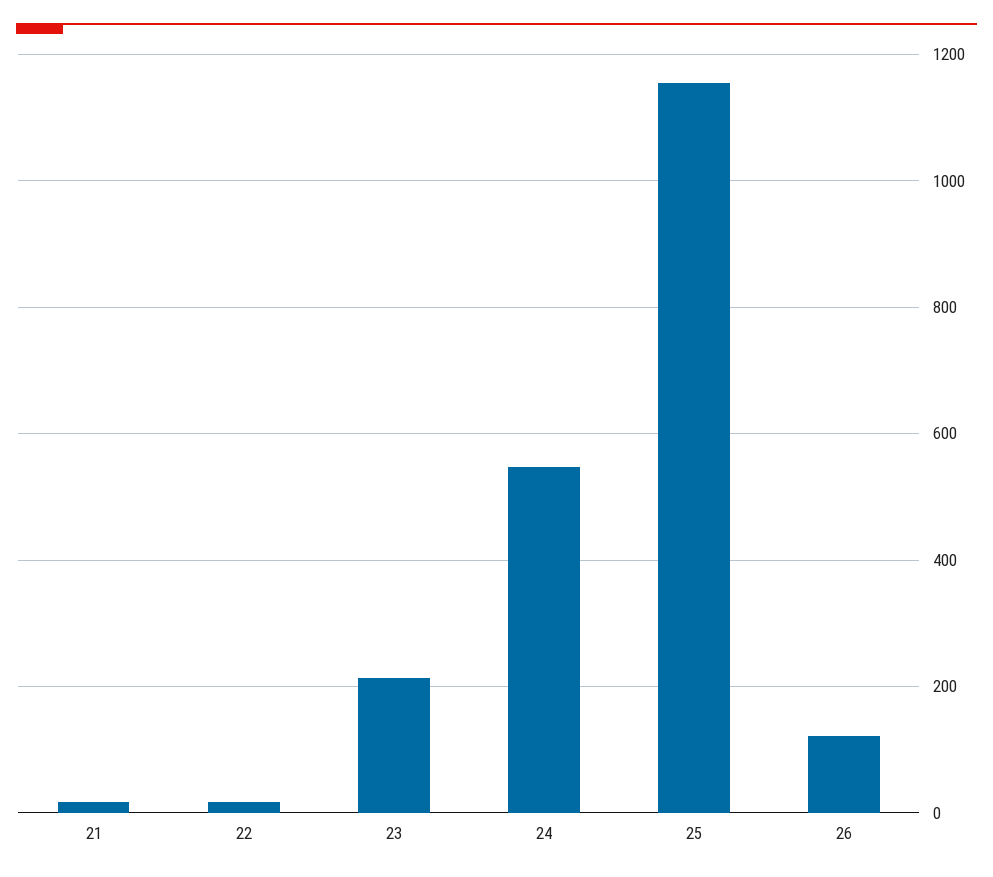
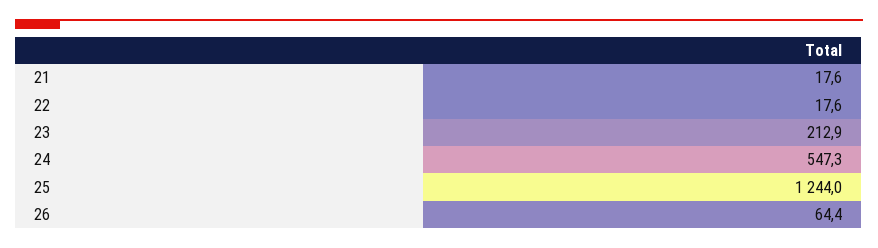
  {
    "21": 17.6,
    "22": 17.6,
    "23": 212.9,
    "24": 547.3,
-   "25": 1160,
+   "25": 1244,
-   "26": 120
+   "26": 64.4
  }

